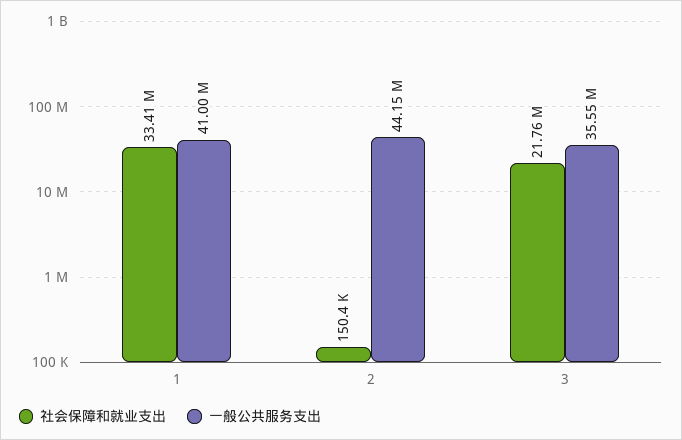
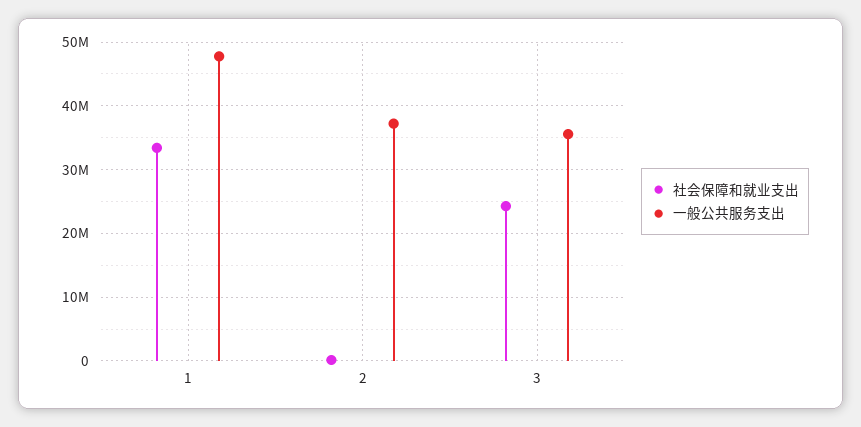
  {
    "社会保障和就业支出": {
      "1": 33410000,
      "2": 150400,
-     "3": 21760000
+     "3": 24000000
    },
    "一般公共服务支出": {
-     "1": 41000000,
+     "1": 48000000,
-     "2": 44150000,
+     "2": 37000000,
      "3": 35550000
    }
  }

